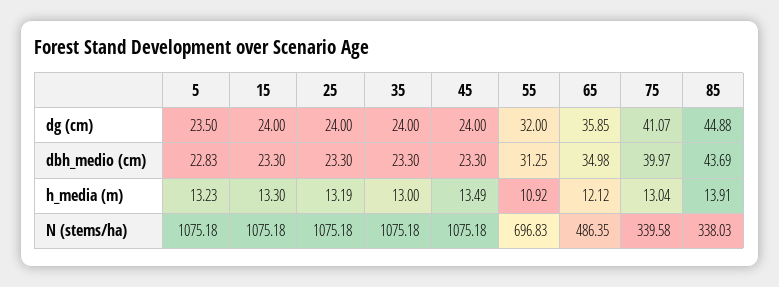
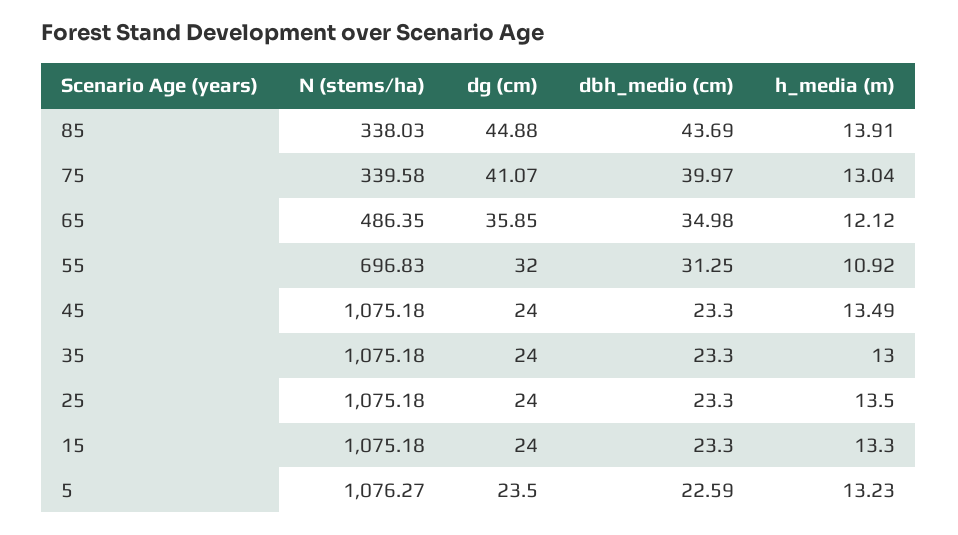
  {
    "5": {
      "dg (cm)": 23.5,
-     "dbh_medio (cm)": 22.83,
+     "dbh_medio (cm)": 22.59,
      "h_media (m)": 13.23,
-     "N (stems/ha)": 1075.18
+     "N (stems/ha)": 1076.27
    },
    "15": {
      "dg (cm)": 24,
      "dbh_medio (cm)": 23.3,
      "h_media (m)": 13.3,
      "N (stems/ha)": 1075.18
    },
    "25": {
      "dg (cm)": 24,
      "dbh_medio (cm)": 23.3,
-     "h_media (m)": 13.19,
+     "h_media (m)": 13.5,
      "N (stems/ha)": 1075.18
    },
    "35": {
      "dg (cm)": 24,
      "dbh_medio (cm)": 23.3,
      "h_media (m)": 13,
      "N (stems/ha)": 1075.18
    },
    "45": {
      "dg (cm)": 24,
      "dbh_medio (cm)": 23.3,
      "h_media (m)": 13.49,
      "N (stems/ha)": 1075.18
    },
    "55": {
      "dg (cm)": 32,
      "dbh_medio (cm)": 31.25,
      "h_media (m)": 10.92,
      "N (stems/ha)": 696.83
    },
    "65": {
      "dg (cm)": 35.85,
      "dbh_medio (cm)": 34.98,
      "h_media (m)": 12.12,
      "N (stems/ha)": 486.35
    },
    "75": {
      "dg (cm)": 41.07,
      "dbh_medio (cm)": 39.97,
      "h_media (m)": 13.04,
      "N (stems/ha)": 339.58
    },
    "85": {
      "dg (cm)": 44.88,
      "dbh_medio (cm)": 43.69,
      "h_media (m)": 13.91,
      "N (stems/ha)": 338.03
    }
  }

